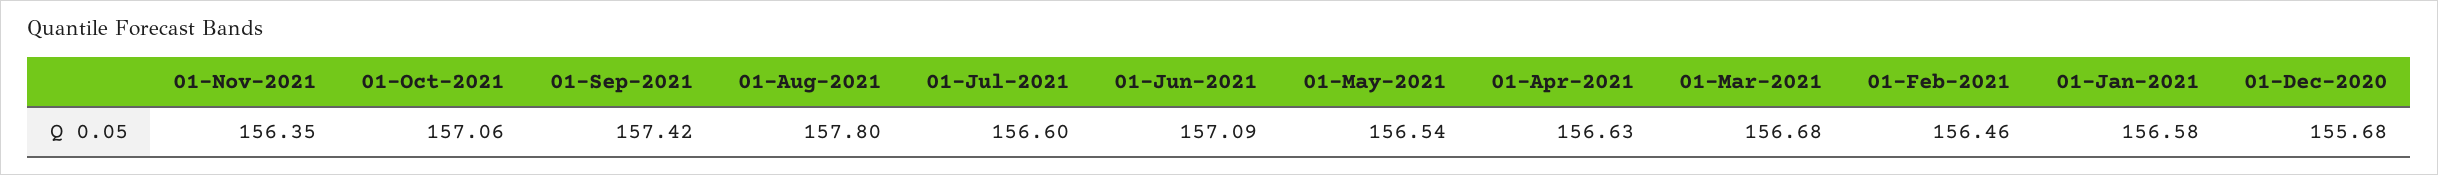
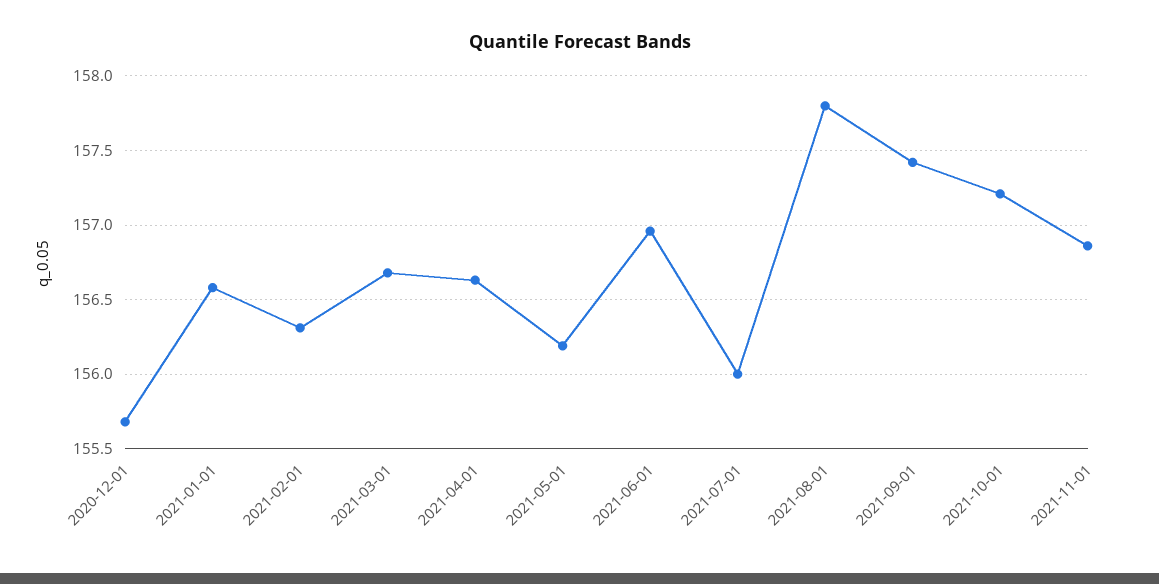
  {
-   "01-Nov-2021": 156.35,
+   "01-Nov-2021": 156.85,
-   "01-Oct-2021": 157.06,
+   "01-Oct-2021": 157.2,
    "01-Sep-2021": 157.42,
    "01-Aug-2021": 157.8,
-   "01-Jul-2021": 156.6,
+   "01-Jul-2021": 156,
-   "01-Jun-2021": 157.09,
+   "01-Jun-2021": 156.95,
-   "01-May-2021": 156.54,
+   "01-May-2021": 156.2,
    "01-Apr-2021": 156.63,
    "01-Mar-2021": 156.68,
-   "01-Feb-2021": 156.46,
+   "01-Feb-2021": 156.3,
    "01-Jan-2021": 156.58,
    "01-Dec-2020": 155.68
  }

